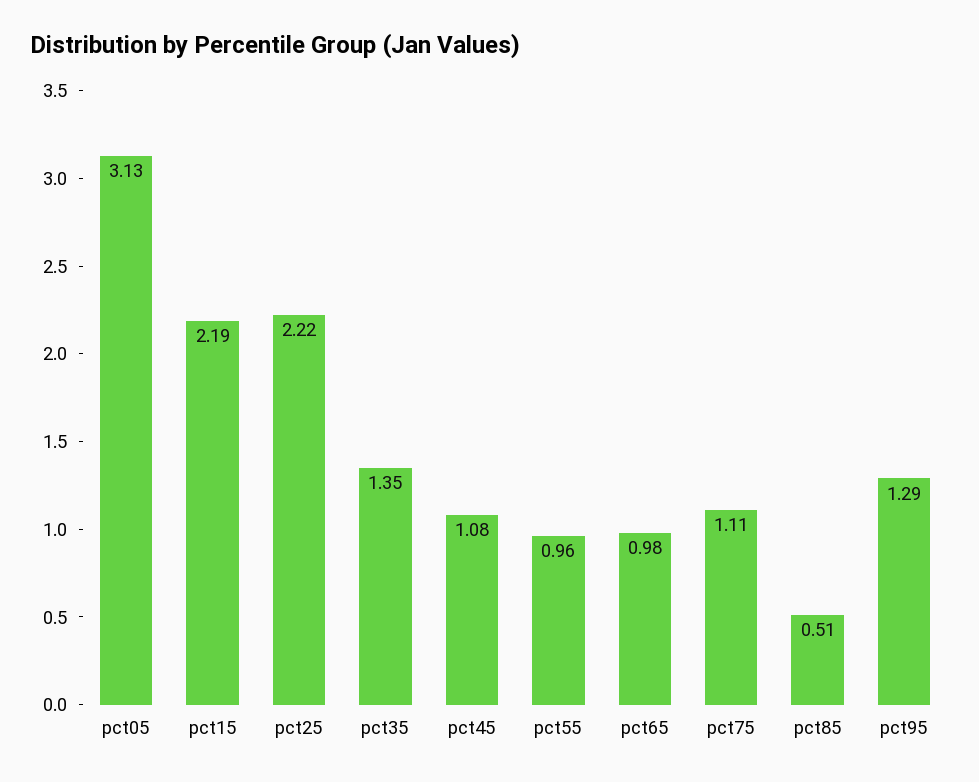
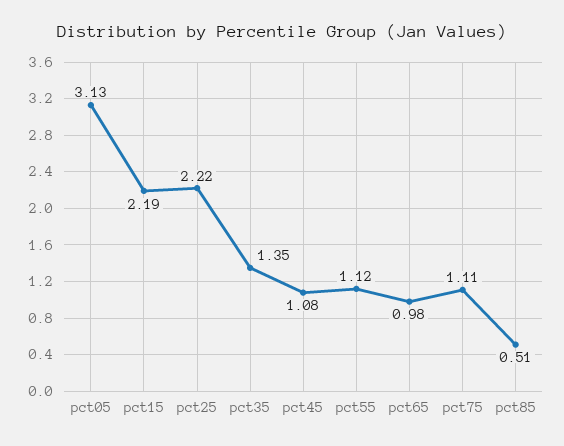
  {
    "pct05": 3.13,
    "pct15": 2.19,
    "pct25": 2.22,
    "pct35": 1.35,
    "pct45": 1.08,
-   "pct55": 0.96,
+   "pct55": 1.12,
    "pct65": 0.98,
    "pct75": 1.11,
-   "pct85": 0.51,
+   "pct85": 0.51
-   "pct95": 1.29
  }

